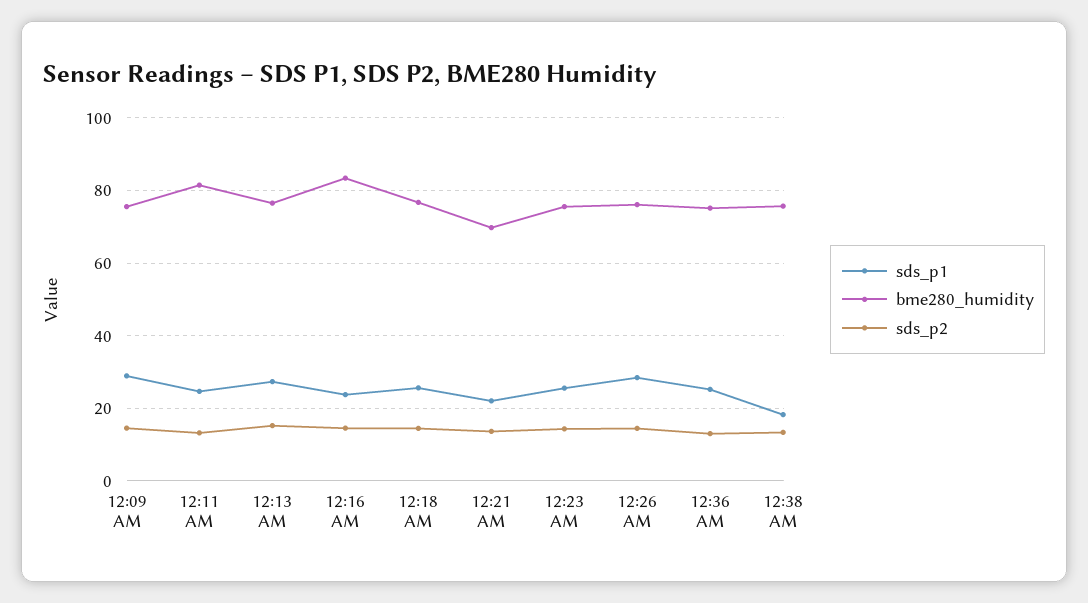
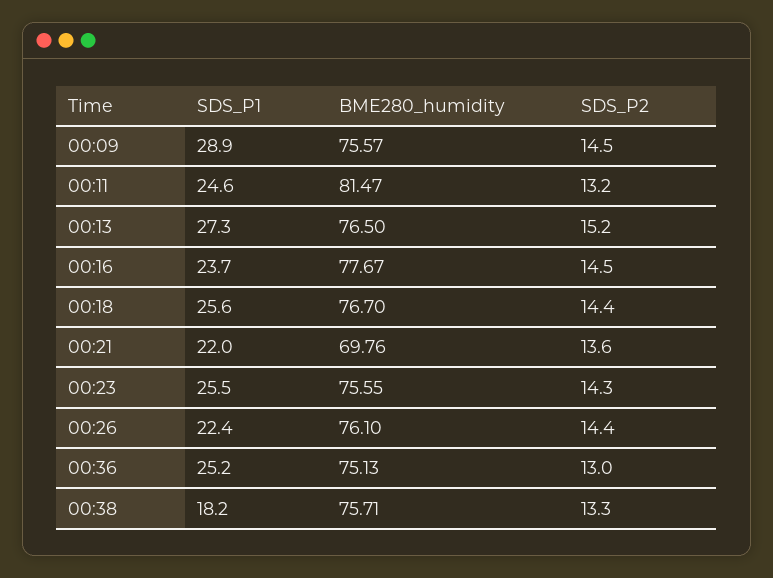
  {
    "sds_p1": {
      "12:09 AM": 28.9,
      "12:11 AM": 24.6,
      "12:13 AM": 27.3,
      "12:16 AM": 23.7,
      "12:18 AM": 25.6,
      "12:21 AM": 22,
      "12:23 AM": 25.5,
-     "12:26 AM": 28,
+     "12:26 AM": 22.4,
      "12:36 AM": 25.2,
      "12:38 AM": 18.2
    },
    "bme280_humidity": {
      "12:09 AM": 75.57,
      "12:11 AM": 81.47,
      "12:13 AM": 76.5,
-     "12:16 AM": 84,
+     "12:16 AM": 77.67,
      "12:18 AM": 76.7,
      "12:21 AM": 69.76,
      "12:23 AM": 75.55,
      "12:26 AM": 76.1,
      "12:36 AM": 75.13,
      "12:38 AM": 75.71
    },
    "sds_p2": {
      "12:09 AM": 14.5,
      "12:11 AM": 13.2,
      "12:13 AM": 15.2,
      "12:16 AM": 14.5,
      "12:18 AM": 14.4,
      "12:21 AM": 13.6,
      "12:23 AM": 14.3,
      "12:26 AM": 14.4,
      "12:36 AM": 13,
      "12:38 AM": 13.3
    }
  }

